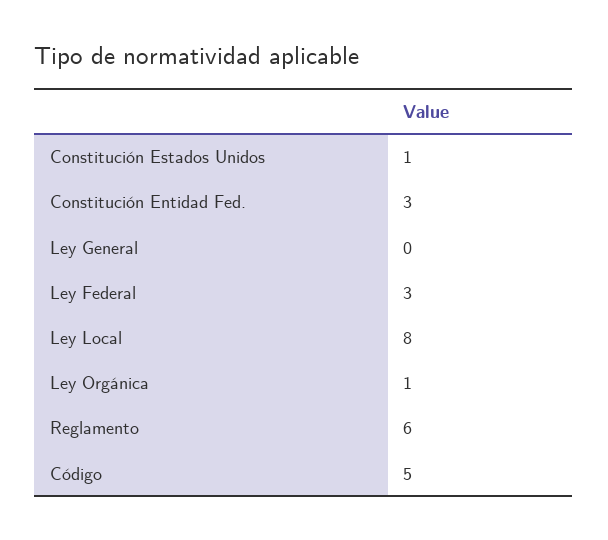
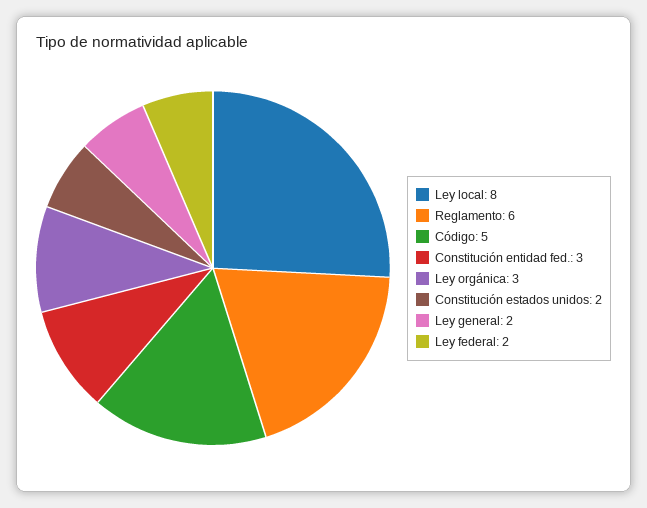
  {
-   "Constitución Estados Unidos": 1,
+   "Constitución Estados Unidos": 2,
    "Constitución Entidad Fed.": 3,
-   "Ley General": 0,
+   "Ley General": 2,
-   "Ley Federal": 3,
+   "Ley Federal": 2,
    "Ley Local": 8,
-   "Ley Orgánica": 1,
+   "Ley Orgánica": 3,
    "Reglamento": 6,
    "Código": 5
  }

